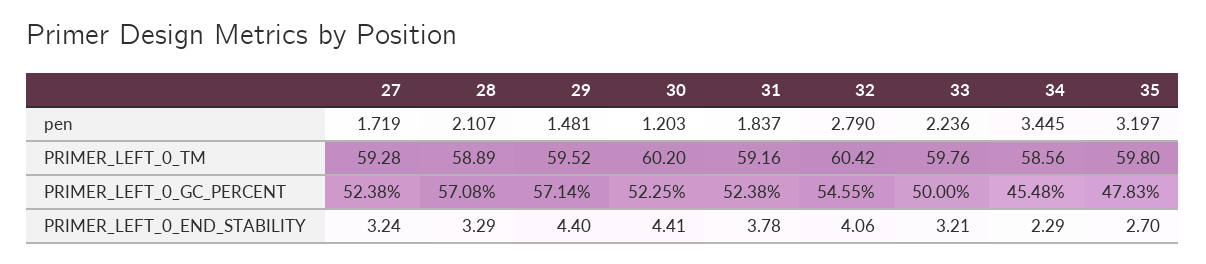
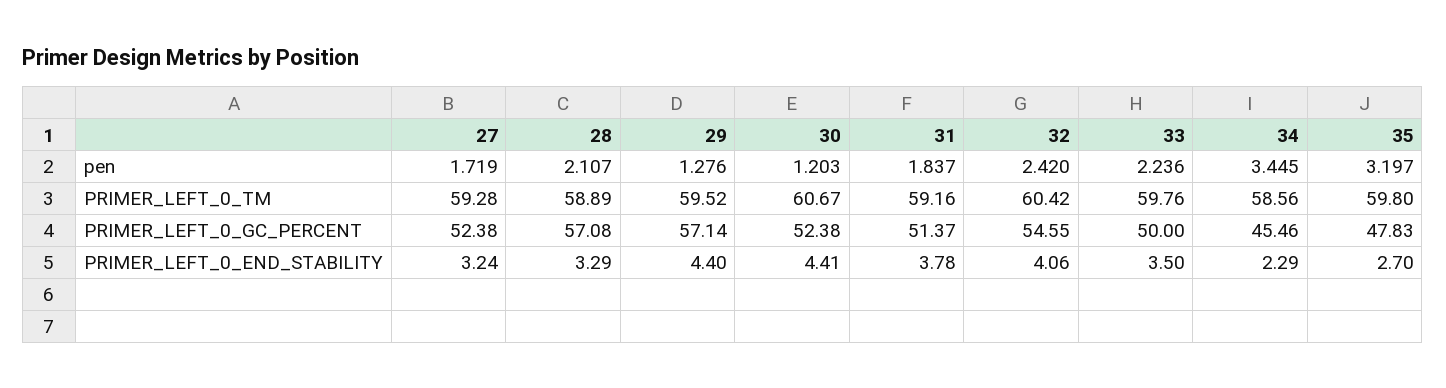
  {
    "27": {
      "pen": 1.719,
      "PRIMER_LEFT_0_TM": 59.28,
      "PRIMER_LEFT_0_GC_PERCENT": 52.38,
      "PRIMER_LEFT_0_END_STABILITY": 3.24
    },
    "28": {
      "pen": 2.107,
      "PRIMER_LEFT_0_TM": 58.89,
      "PRIMER_LEFT_0_GC_PERCENT": 57.08,
      "PRIMER_LEFT_0_END_STABILITY": 3.29
    },
    "29": {
-     "pen": 1.481,
+     "pen": 1.276,
      "PRIMER_LEFT_0_TM": 59.52,
      "PRIMER_LEFT_0_GC_PERCENT": 57.14,
      "PRIMER_LEFT_0_END_STABILITY": 4.4
    },
    "30": {
      "pen": 1.203,
-     "PRIMER_LEFT_0_TM": 60.2,
+     "PRIMER_LEFT_0_TM": 60.67,
-     "PRIMER_LEFT_0_GC_PERCENT": 52.25,
+     "PRIMER_LEFT_0_GC_PERCENT": 52.38,
      "PRIMER_LEFT_0_END_STABILITY": 4.41
    },
    "31": {
      "pen": 1.837,
      "PRIMER_LEFT_0_TM": 59.16,
-     "PRIMER_LEFT_0_GC_PERCENT": 52.38,
+     "PRIMER_LEFT_0_GC_PERCENT": 51.37,
      "PRIMER_LEFT_0_END_STABILITY": 3.78
    },
    "32": {
-     "pen": 2.79,
+     "pen": 2.42,
      "PRIMER_LEFT_0_TM": 60.42,
      "PRIMER_LEFT_0_GC_PERCENT": 54.55,
      "PRIMER_LEFT_0_END_STABILITY": 4.06
    },
    "33": {
      "pen": 2.236,
      "PRIMER_LEFT_0_TM": 59.76,
      "PRIMER_LEFT_0_GC_PERCENT": 50,
-     "PRIMER_LEFT_0_END_STABILITY": 3.21
+     "PRIMER_LEFT_0_END_STABILITY": 3.5
    },
    "34": {
      "pen": 3.445,
      "PRIMER_LEFT_0_TM": 58.56,
-     "PRIMER_LEFT_0_GC_PERCENT": 45.48,
+     "PRIMER_LEFT_0_GC_PERCENT": 45.46,
      "PRIMER_LEFT_0_END_STABILITY": 2.29
    },
    "35": {
      "pen": 3.197,
      "PRIMER_LEFT_0_TM": 59.8,
      "PRIMER_LEFT_0_GC_PERCENT": 47.83,
      "PRIMER_LEFT_0_END_STABILITY": 2.7
    }
  }

